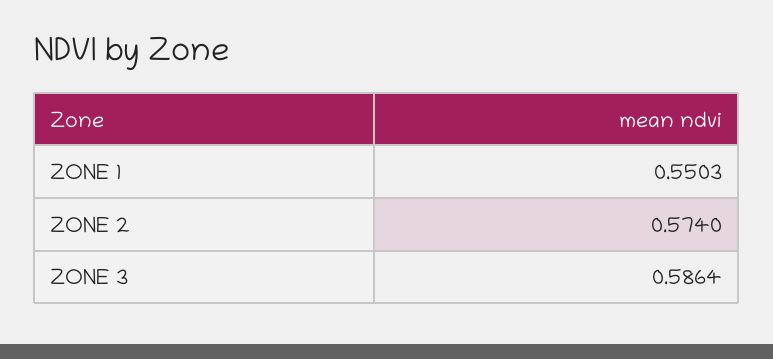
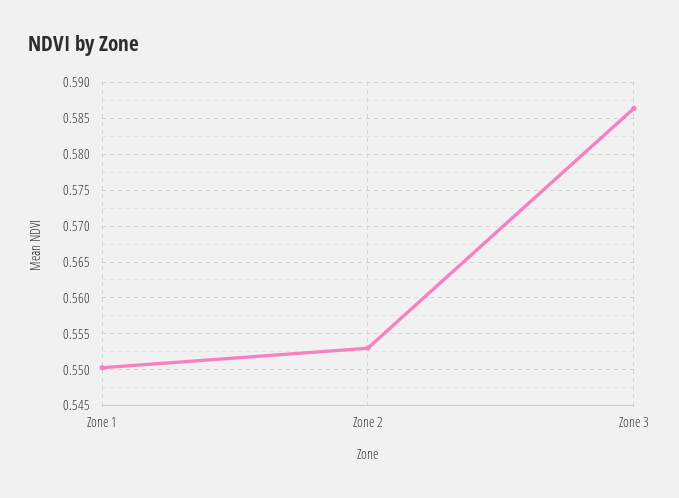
  {
    "ZONE 1": 0.5503,
-   "ZONE 2": 0.574,
+   "ZONE 2": 0.553,
    "ZONE 3": 0.5864
  }

